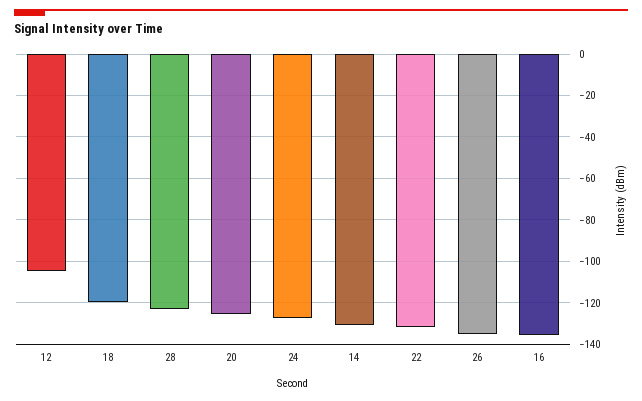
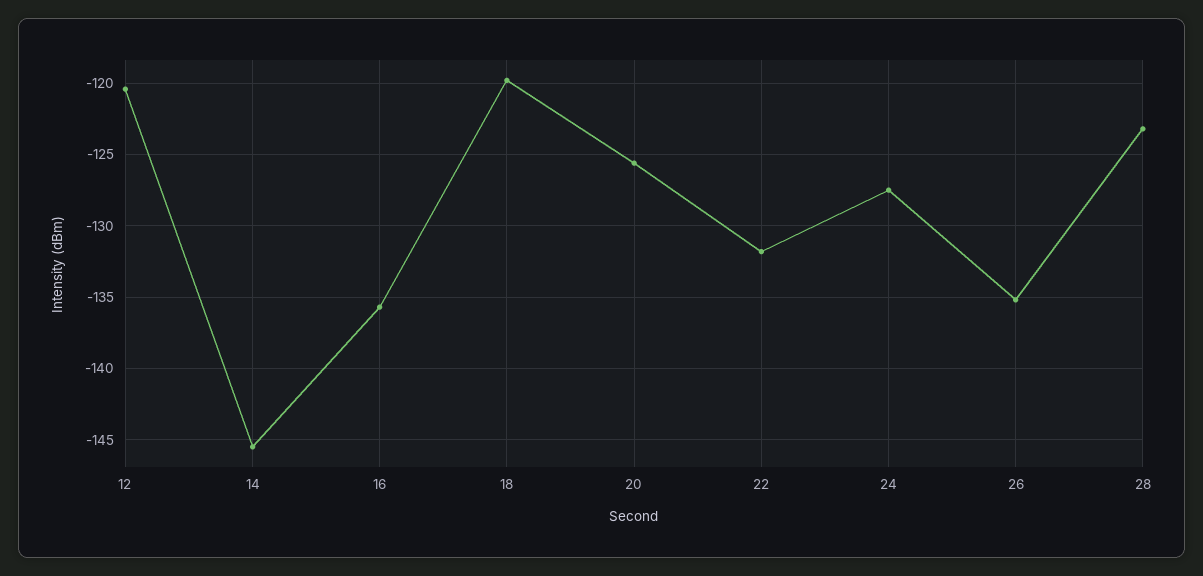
  {
-   "12": -105,
+   "12": -120.5,
    "18": -120,
    "28": -123,
    "20": -125.5,
    "24": -127.5,
-   "14": -130,
+   "14": -145.5,
    "22": -132,
    "26": -135,
    "16": -135.5
  }

